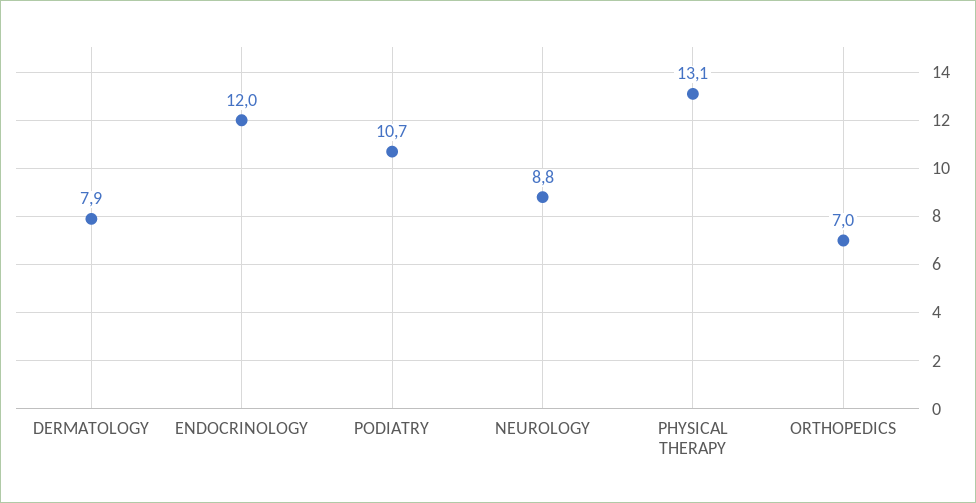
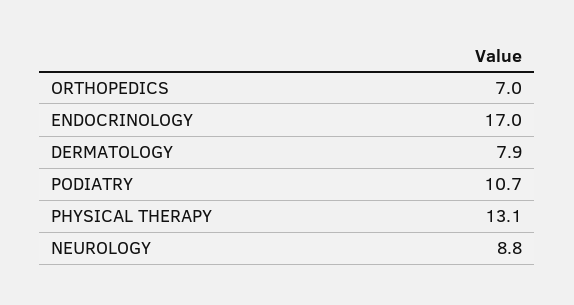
  {
    "DERMATOLOGY": 7.9,
-   "ENDOCRINOLOGY": 12,
+   "ENDOCRINOLOGY": 17,
    "PODIATRY": 10.7,
    "NEUROLOGY": 8.8,
    "PHYSICAL THERAPY": 13.1,
    "ORTHOPEDICS": 7
  }

